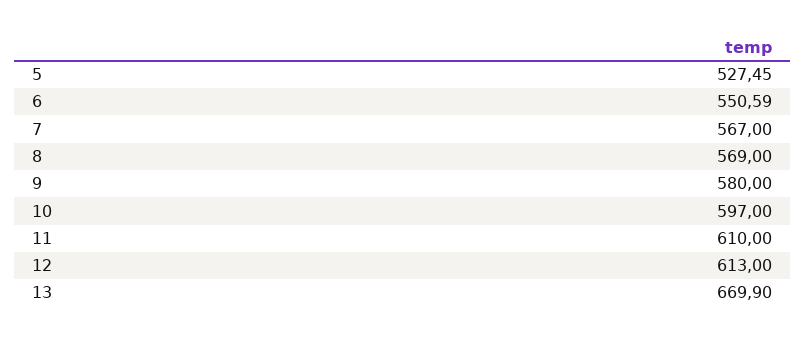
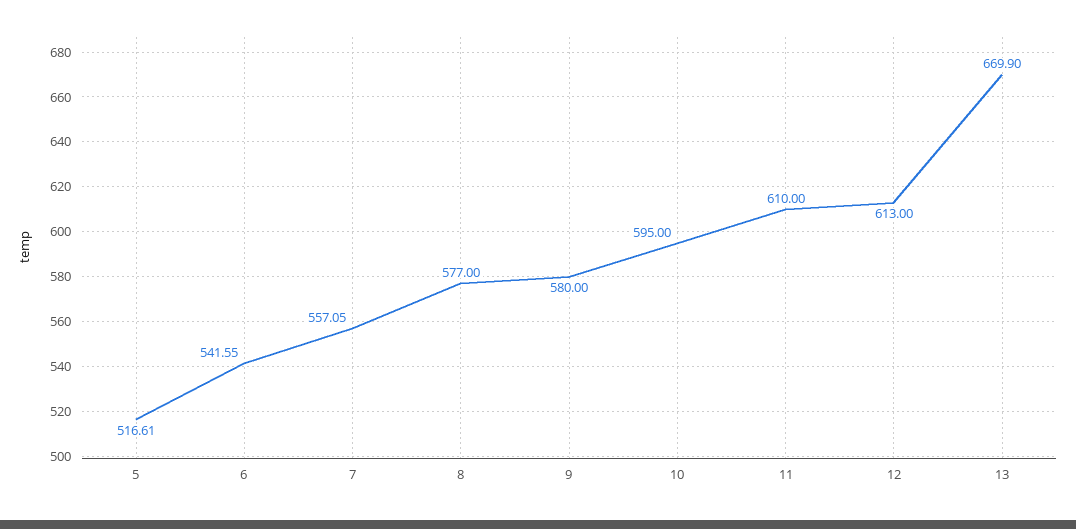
  {
-   "5": 527.45,
+   "5": 516.61,
-   "6": 550.59,
+   "6": 541.55,
-   "7": 567,
+   "7": 557.05,
-   "8": 569,
+   "8": 577,
    "9": 580,
-   "10": 597,
+   "10": 595,
    "11": 610,
    "12": 613,
    "13": 669.9
  }

